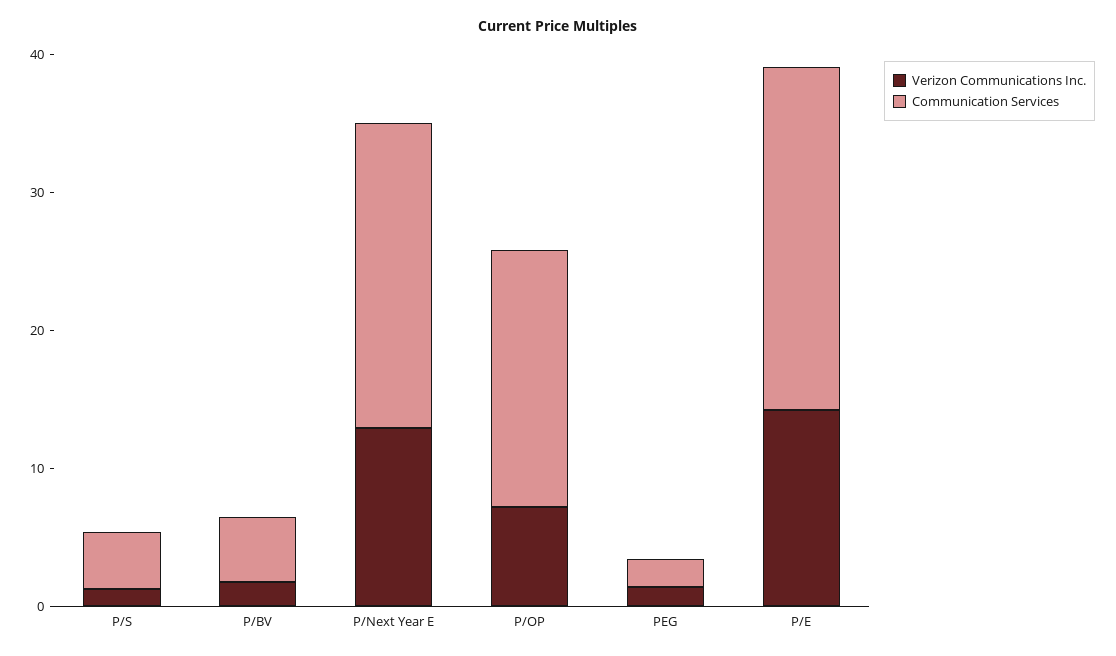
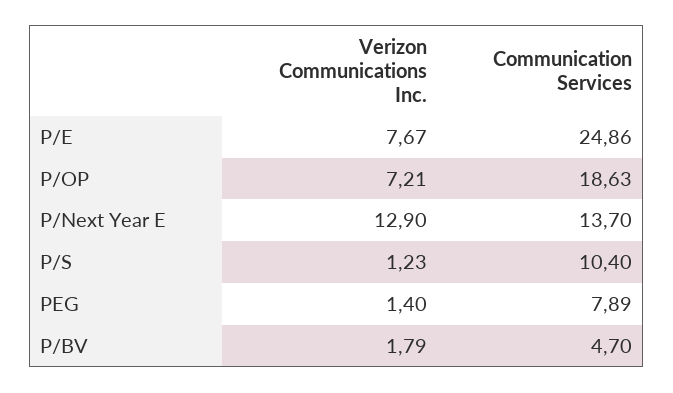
  {
    "Verizon Communications Inc.": {
      "P/S": 1.23,
      "P/BV": 1.79,
      "P/Next Year E": 12.9,
      "P/OP": 7.21,
      "PEG": 1.4,
-     "P/E": 14
+     "P/E": 7.67
    },
    "Communication Services": {
-     "P/S": 4,
+     "P/S": 10.4,
      "P/BV": 4.7,
-     "P/Next Year E": 22,
+     "P/Next Year E": 13.7,
      "P/OP": 18.63,
-     "PEG": 2,
+     "PEG": 7.89,
      "P/E": 24.86
    }
  }

